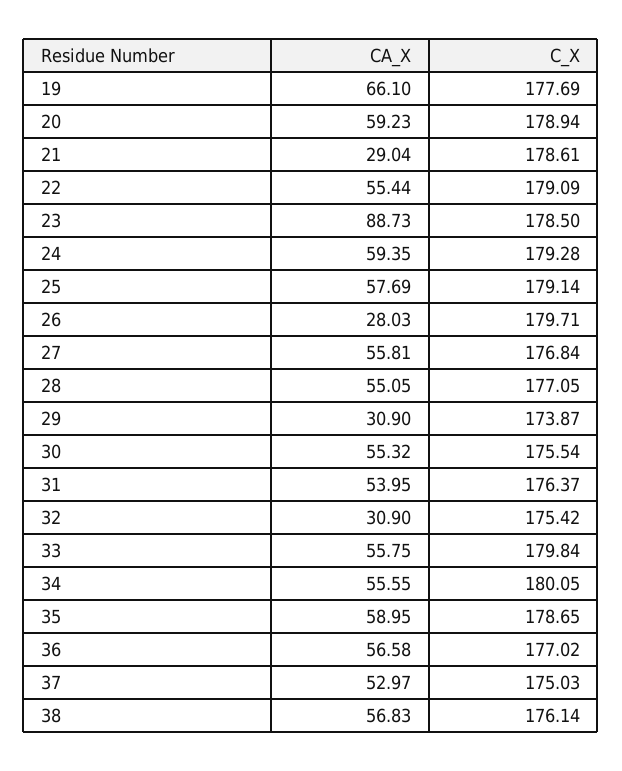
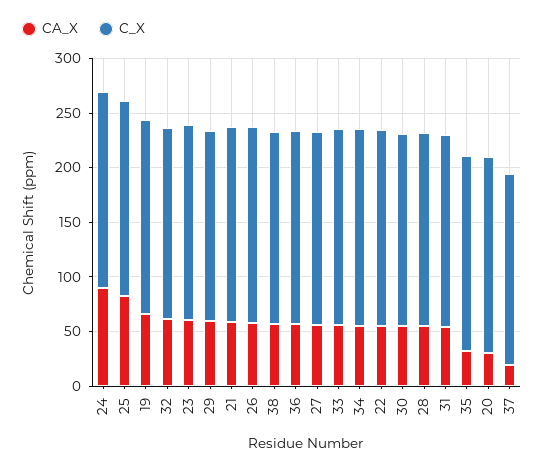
  {
    "CA_X": {
      "19": 66.1,
-     "20": 59.23,
+     "20": 30,
-     "21": 29.04,
+     "21": 60,
      "22": 55.44,
-     "23": 88.73,
+     "23": 60,
-     "24": 59.35,
+     "24": 90,
-     "25": 57.69,
+     "25": 80,
-     "26": 28.03,
+     "26": 60,
      "27": 55.81,
      "28": 55.05,
-     "29": 30.9,
+     "29": 60,
      "30": 55.32,
      "31": 53.95,
-     "32": 30.9,
+     "32": 60,
      "33": 55.75,
      "34": 55.55,
-     "35": 58.95,
+     "35": 30,
      "36": 56.58,
-     "37": 52.97,
+     "37": 20,
      "38": 56.83
    },
    "C_X": {
      "19": 177.69,
      "20": 178.94,
      "21": 178.61,
      "22": 179.09,
      "23": 178.5,
      "24": 179.28,
      "25": 179.14,
      "26": 179.71,
      "27": 176.84,
      "28": 177.05,
      "29": 173.87,
      "30": 175.54,
      "31": 176.37,
      "32": 175.42,
      "33": 179.84,
      "34": 180.05,
      "35": 178.65,
      "36": 177.02,
      "37": 175.03,
      "38": 176.14
    }
  }

